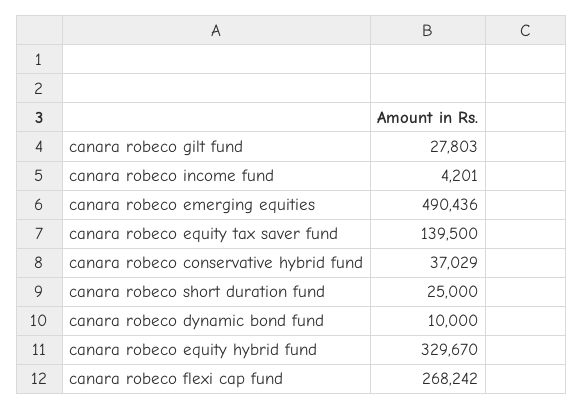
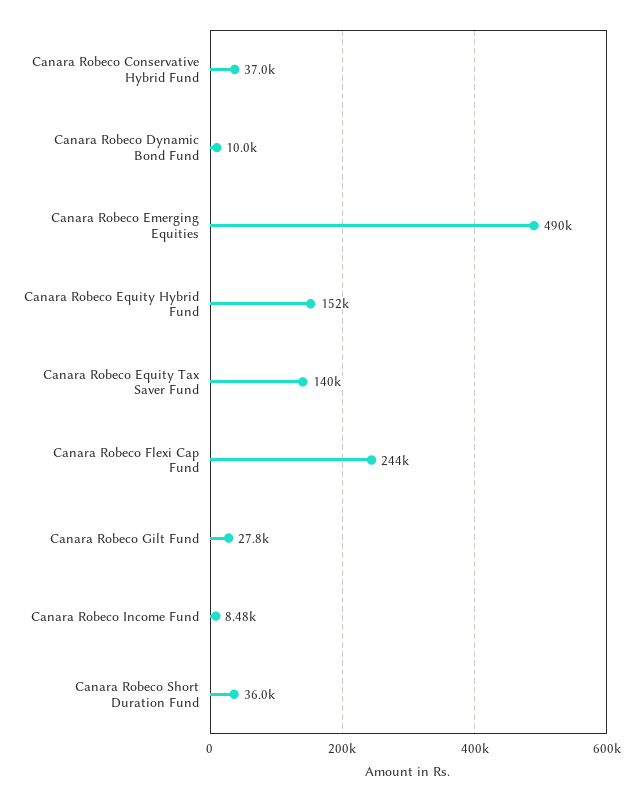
  {
    "canara robeco gilt fund": 27803,
-   "canara robeco income fund": 4201,
+   "canara robeco income fund": 8480,
    "canara robeco emerging equities": 490436,
    "canara robeco equity tax saver fund": 139500,
    "canara robeco conservative hybrid fund": 37029,
-   "canara robeco short duration fund": 25000,
+   "canara robeco short duration fund": 36000,
    "canara robeco dynamic bond fund": 10000,
-   "canara robeco equity hybrid fund": 329670,
+   "canara robeco equity hybrid fund": 152000,
-   "canara robeco flexi cap fund": 268242
+   "canara robeco flexi cap fund": 244000
  }

